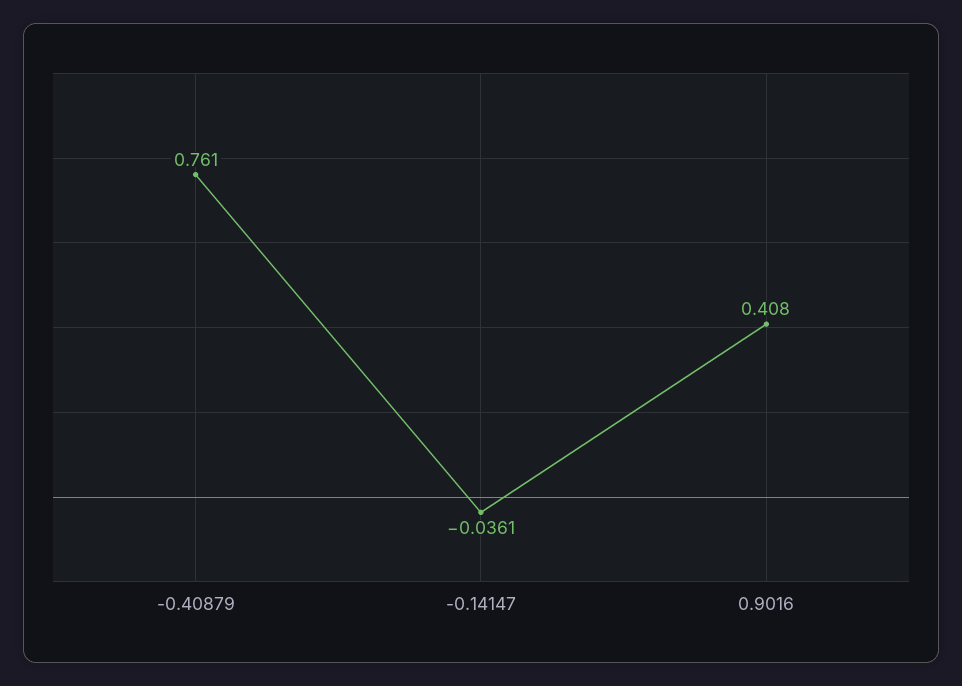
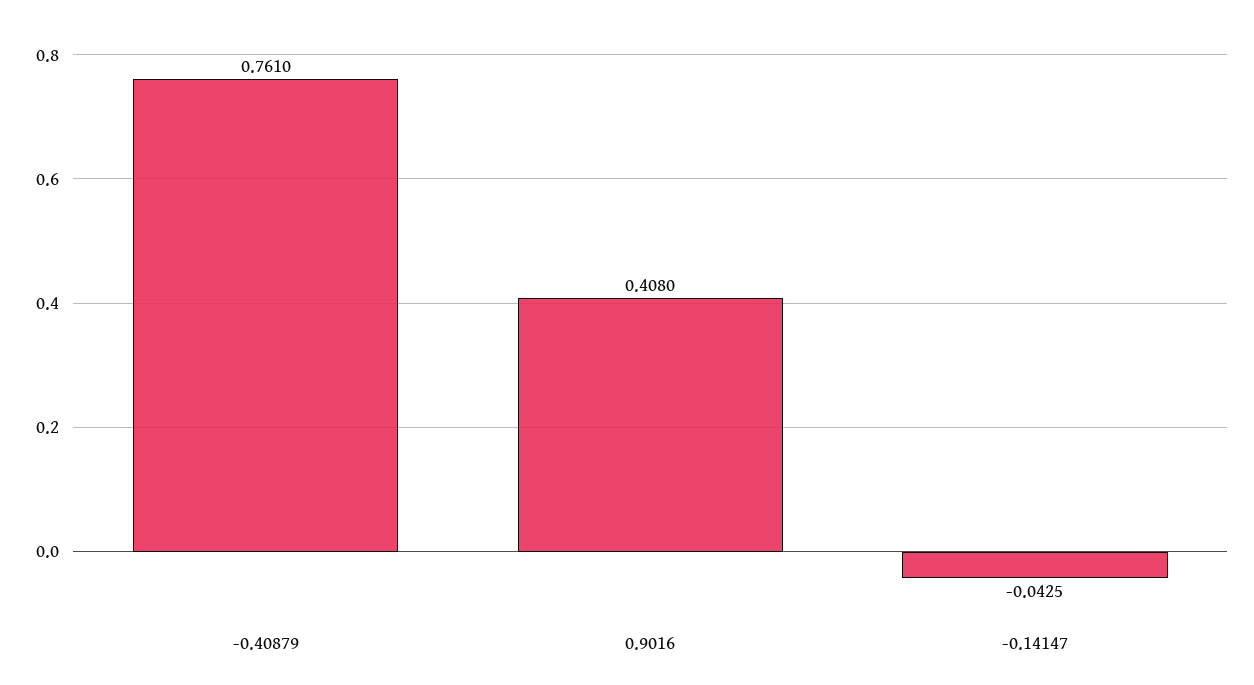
  {
    "-0.40879": 0.761,
-   "-0.14147": -0.0361,
+   "-0.14147": -0.0425,
    "0.9016": 0.408
  }

